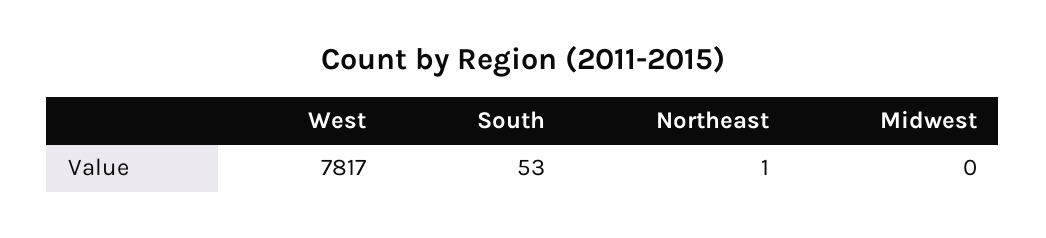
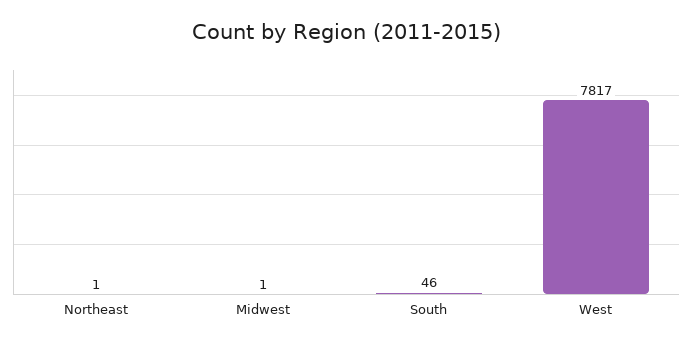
  {
    "West": 7817,
-   "South": 53,
+   "South": 46,
    "Northeast": 1,
-   "Midwest": 0
+   "Midwest": 1
  }

